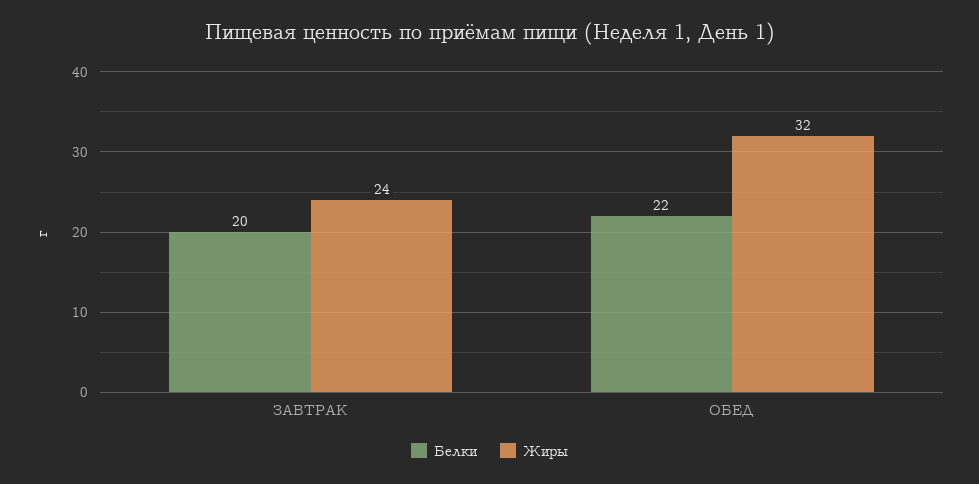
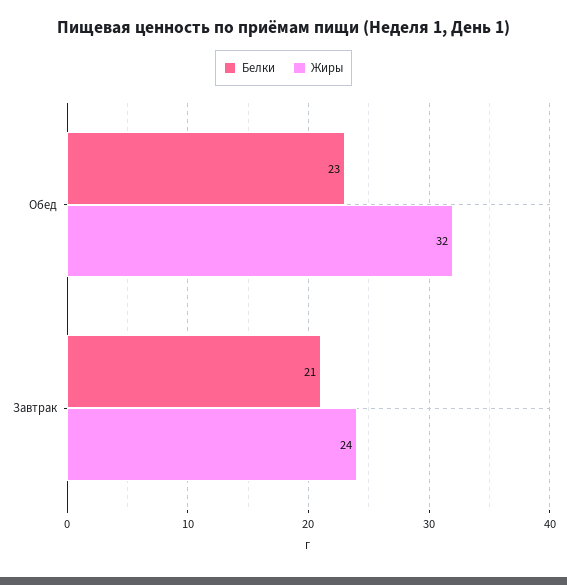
  {
    "Белки": {
-     "ЗАВТРАК": 20,
+     "ЗАВТРАК": 21,
-     "ОБЕД": 22
+     "ОБЕД": 23
    },
    "Жиры": {
      "ЗАВТРАК": 24,
      "ОБЕД": 32
    }
  }

